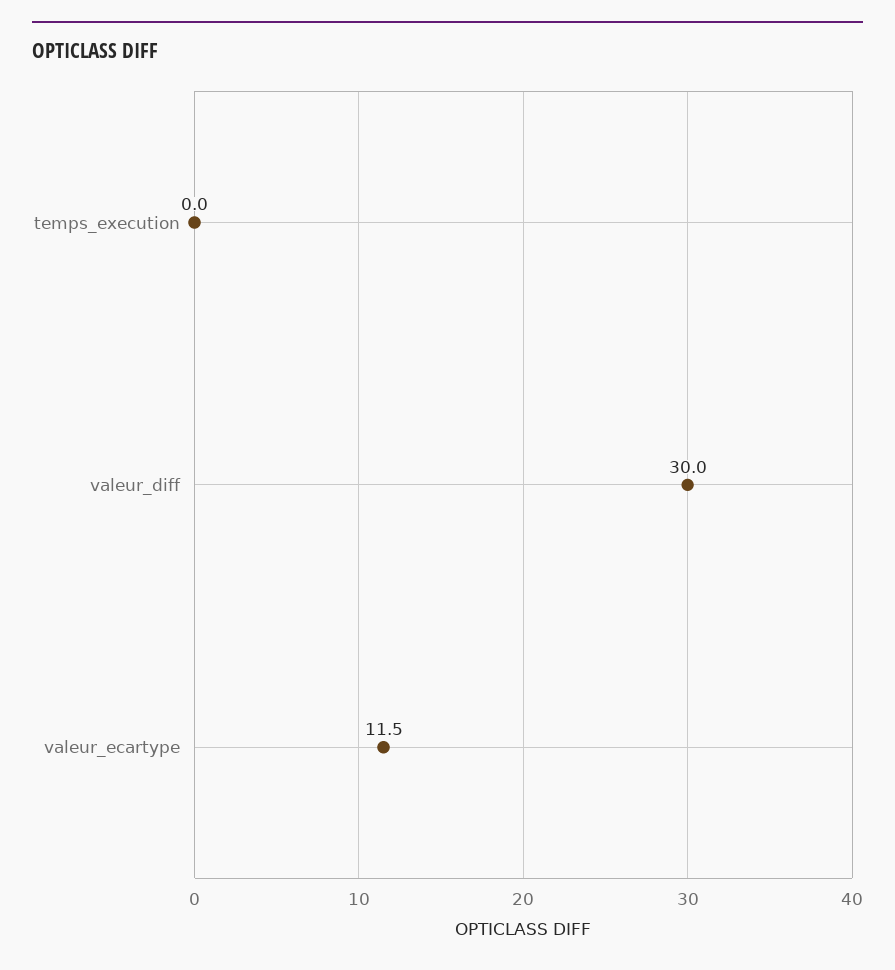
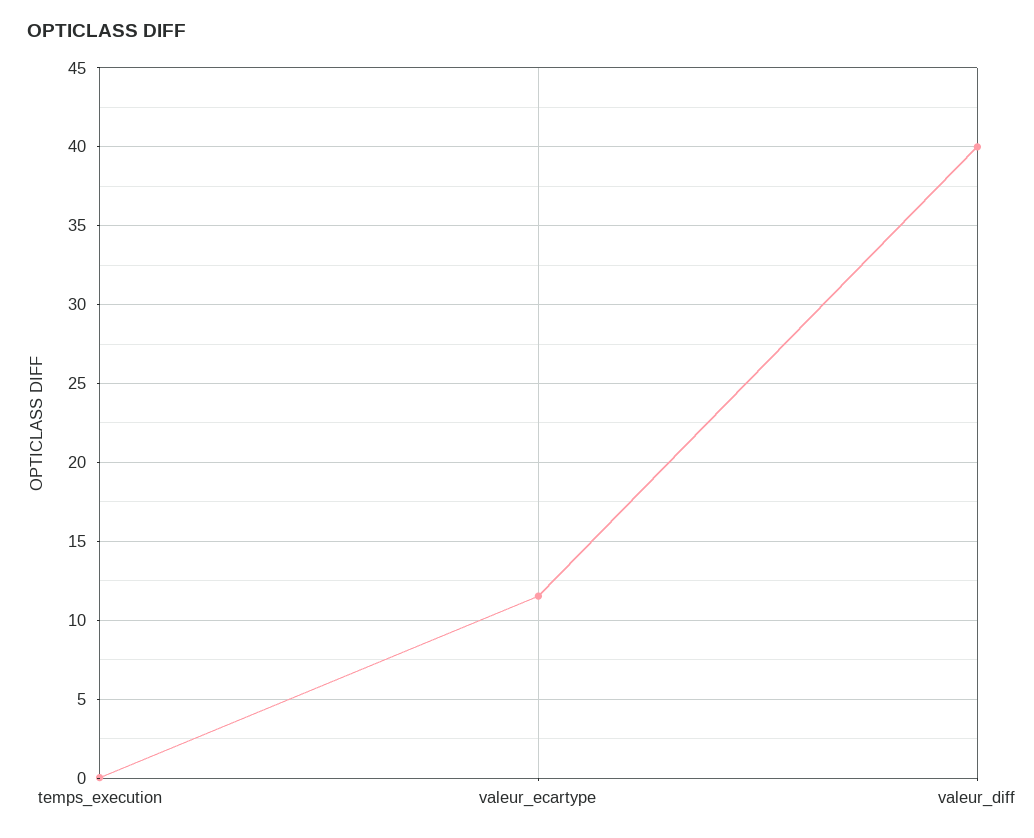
  {
    "temps_execution": 0,
-   "valeur_diff": 30,
+   "valeur_diff": 40,
    "valeur_ecartype": 11.5
  }

